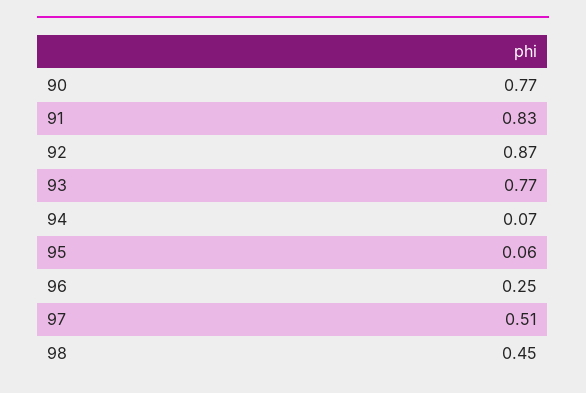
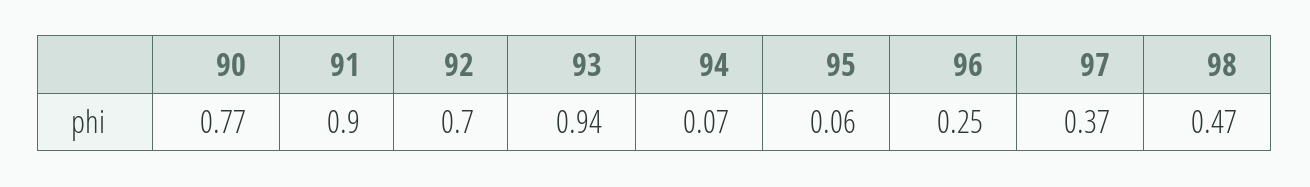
  {
    "90": 0.77,
-   "91": 0.83,
+   "91": 0.9,
-   "92": 0.87,
+   "92": 0.7,
-   "93": 0.77,
+   "93": 0.94,
    "94": 0.07,
    "95": 0.06,
    "96": 0.25,
-   "97": 0.51,
+   "97": 0.37,
-   "98": 0.45
+   "98": 0.47
  }

